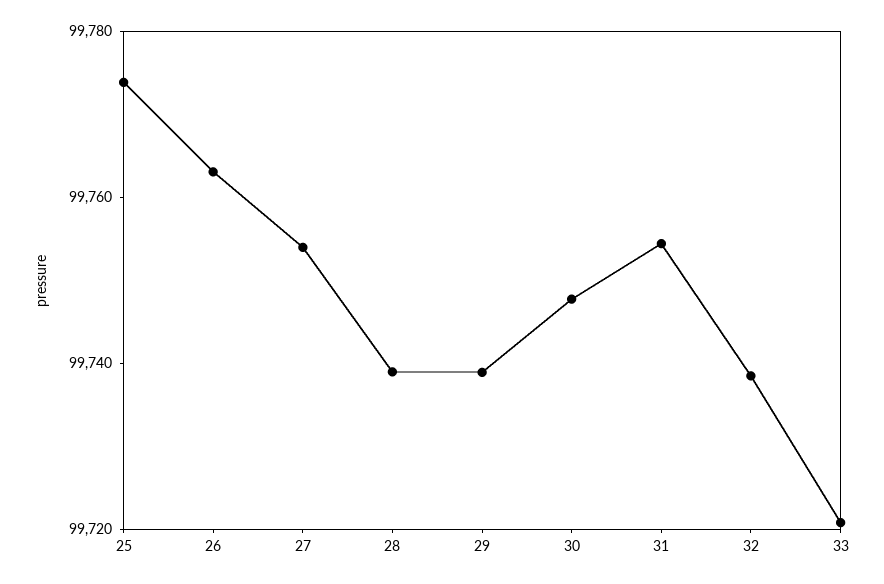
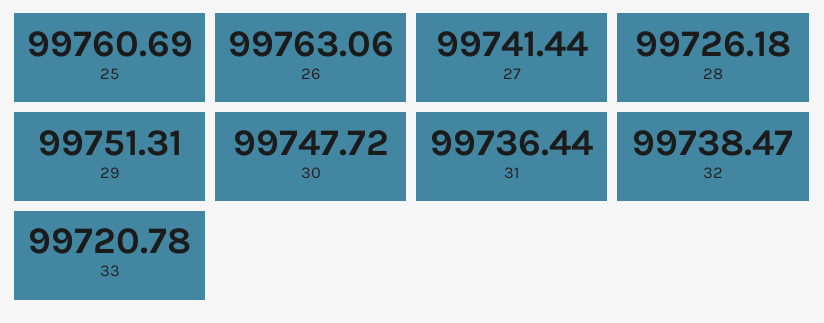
  {
-   "25": 99775,
+   "25": 99760.69,
    "26": 99763.06,
-   "27": 99755,
+   "27": 99741.44,
-   "28": 99740,
+   "28": 99726.18,
-   "29": 99740,
+   "29": 99751.31,
    "30": 99747.72,
-   "31": 99755,
+   "31": 99736.44,
    "32": 99738.47,
    "33": 99720.78
  }

